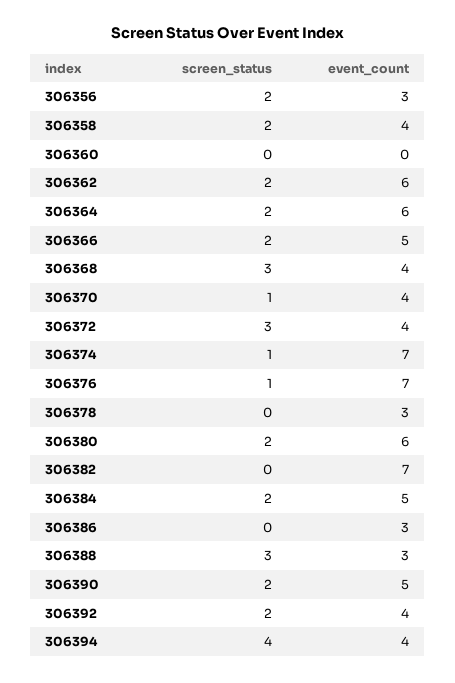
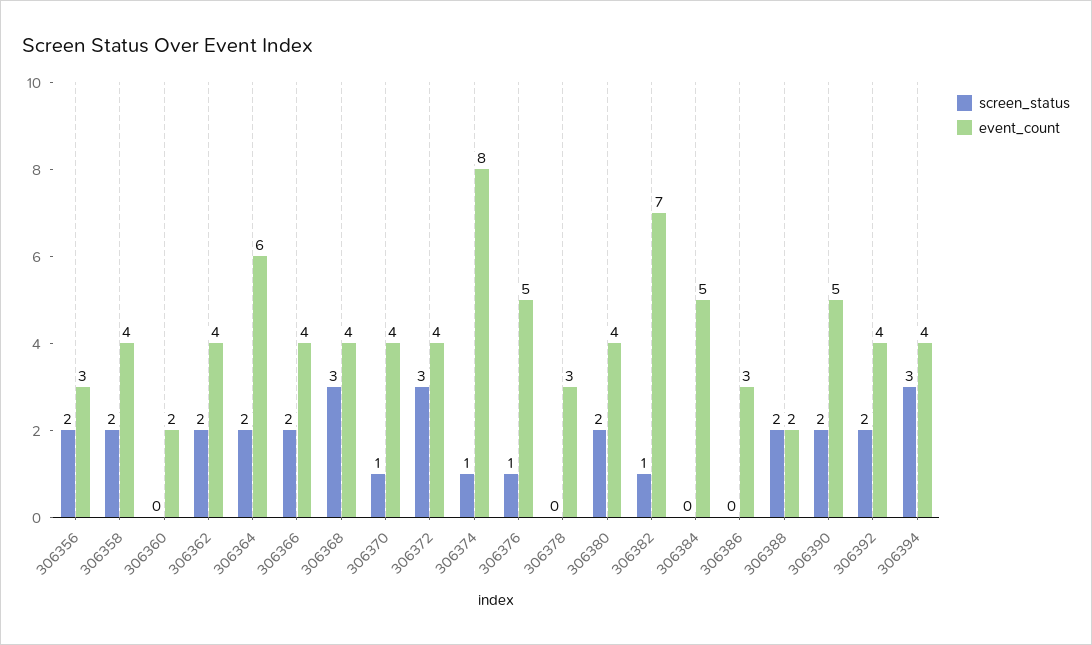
  {
    "screen_status": {
      "306356": 2,
      "306358": 2,
      "306360": 0,
      "306362": 2,
      "306364": 2,
      "306366": 2,
      "306368": 3,
      "306370": 1,
      "306372": 3,
      "306374": 1,
      "306376": 1,
      "306378": 0,
      "306380": 2,
-     "306382": 0,
+     "306382": 1,
-     "306384": 2,
+     "306384": 0,
      "306386": 0,
-     "306388": 3,
+     "306388": 2,
      "306390": 2,
      "306392": 2,
-     "306394": 4
+     "306394": 3
    },
    "event_count": {
      "306356": 3,
      "306358": 4,
-     "306360": 0,
+     "306360": 2,
-     "306362": 6,
+     "306362": 4,
      "306364": 6,
-     "306366": 5,
+     "306366": 4,
      "306368": 4,
      "306370": 4,
      "306372": 4,
-     "306374": 7,
+     "306374": 8,
-     "306376": 7,
+     "306376": 5,
      "306378": 3,
-     "306380": 6,
+     "306380": 4,
      "306382": 7,
      "306384": 5,
      "306386": 3,
-     "306388": 3,
+     "306388": 2,
      "306390": 5,
      "306392": 4,
      "306394": 4
    }
  }

